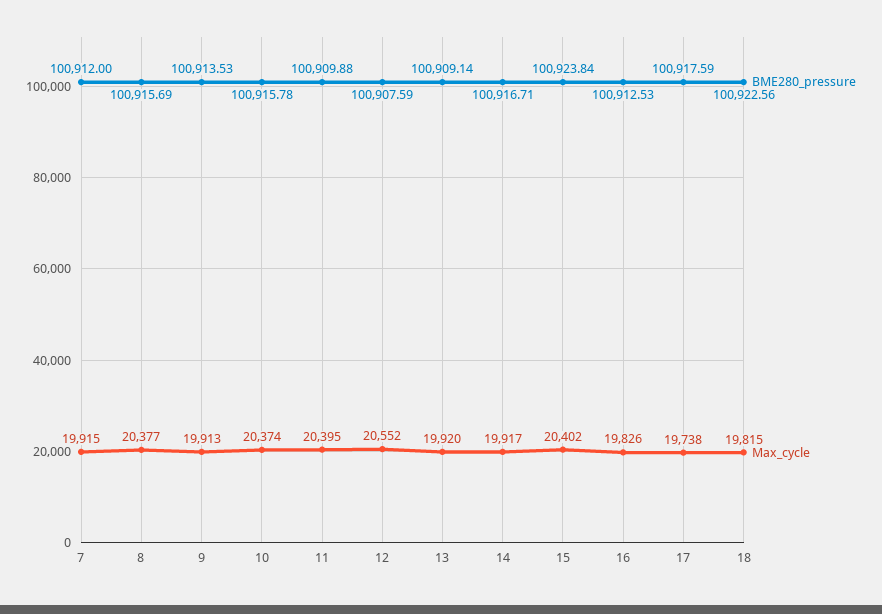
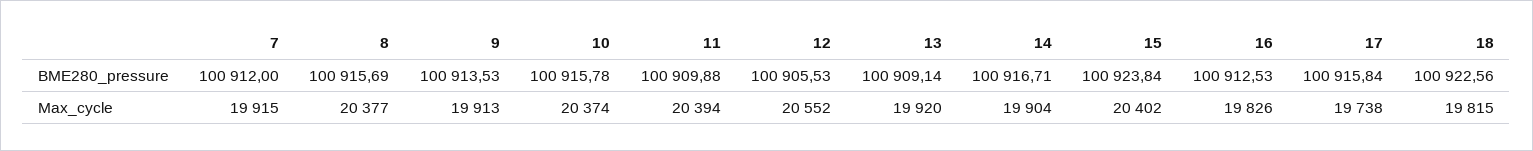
  {
    "BME280_pressure": {
      "7": 100912,
      "8": 100915.69,
      "9": 100913.53,
      "10": 100915.78,
      "11": 100909.88,
-     "12": 100907.59,
+     "12": 100905.53,
      "13": 100909.14,
      "14": 100916.71,
      "15": 100923.84,
      "16": 100912.53,
-     "17": 100917.59,
+     "17": 100915.84,
      "18": 100922.56
    },
    "Max_cycle": {
      "7": 19915,
      "8": 20377,
      "9": 19913,
      "10": 20374,
-     "11": 20395,
+     "11": 20394,
      "12": 20552,
      "13": 19920,
-     "14": 19917,
+     "14": 19904,
      "15": 20402,
      "16": 19826,
      "17": 19738,
      "18": 19815
    }
  }

